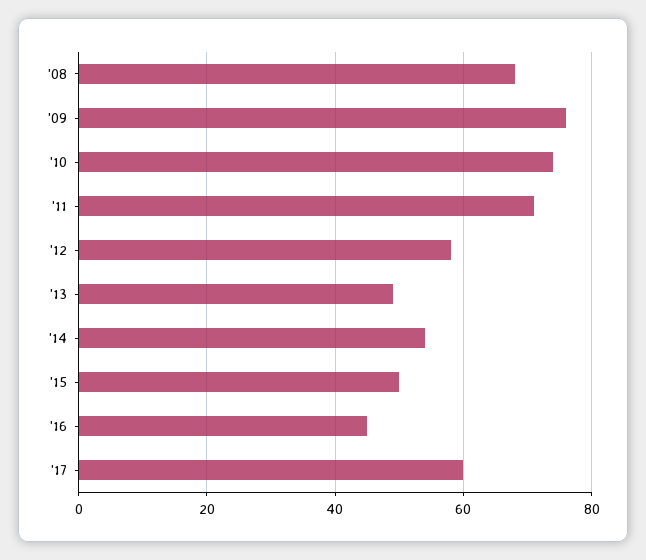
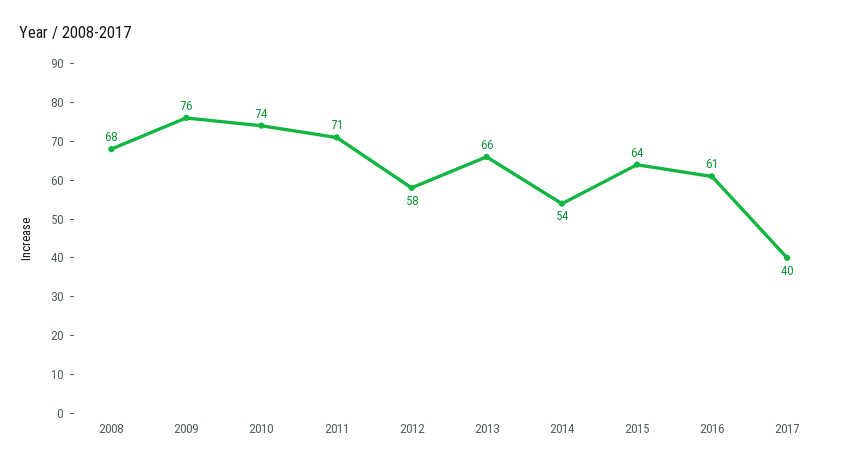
  {
    "'08": 68,
    "'09": 76,
    "'10": 74,
    "'11": 71,
    "'12": 58,
-   "'13": 50,
+   "'13": 66,
    "'14": 54,
-   "'15": 50,
+   "'15": 64,
-   "'16": 45,
+   "'16": 61,
-   "'17": 60
+   "'17": 40
  }

